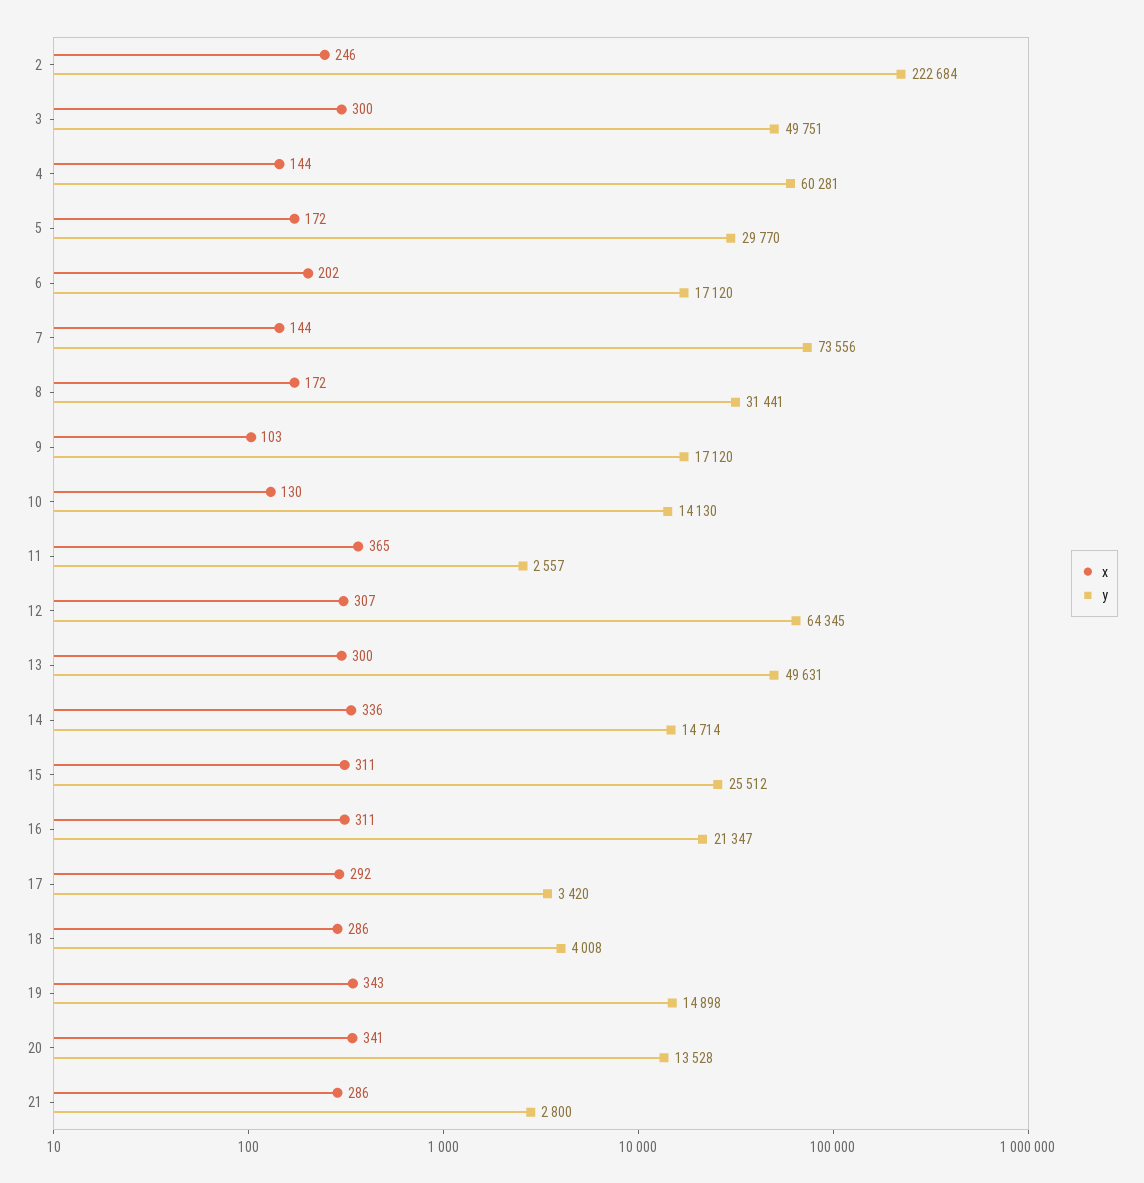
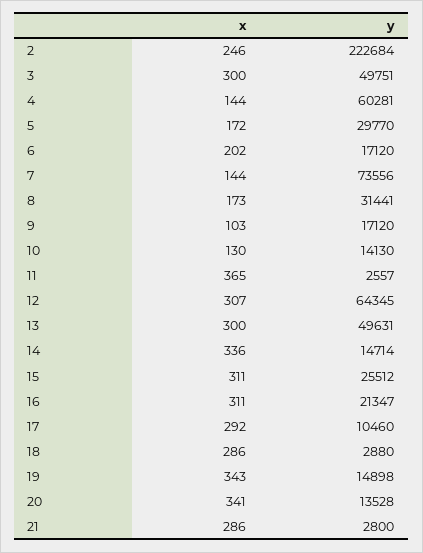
  {
    "x": {
      "2": 246,
      "3": 300,
      "4": 144,
      "5": 172,
      "6": 202,
      "7": 144,
-     "8": 172,
+     "8": 173,
      "9": 103,
      "10": 130,
      "11": 365,
      "12": 307,
      "13": 300,
      "14": 336,
      "15": 311,
      "16": 311,
      "17": 292,
      "18": 286,
      "19": 343,
      "20": 341,
      "21": 286
    },
    "y": {
      "2": 222684,
      "3": 49751,
      "4": 60281,
      "5": 29770,
      "6": 17120,
      "7": 73556,
      "8": 31441,
      "9": 17120,
      "10": 14130,
      "11": 2557,
      "12": 64345,
      "13": 49631,
      "14": 14714,
      "15": 25512,
      "16": 21347,
-     "17": 3420,
+     "17": 10460,
-     "18": 4008,
+     "18": 2880,
      "19": 14898,
      "20": 13528,
      "21": 2800
    }
  }

